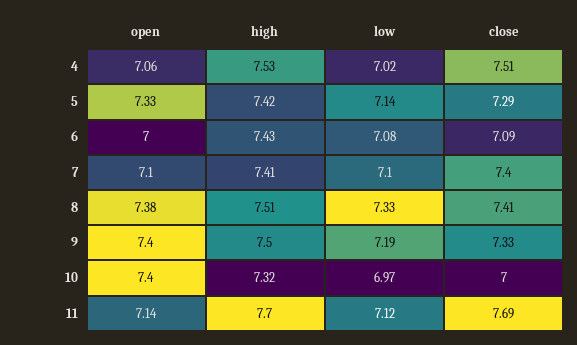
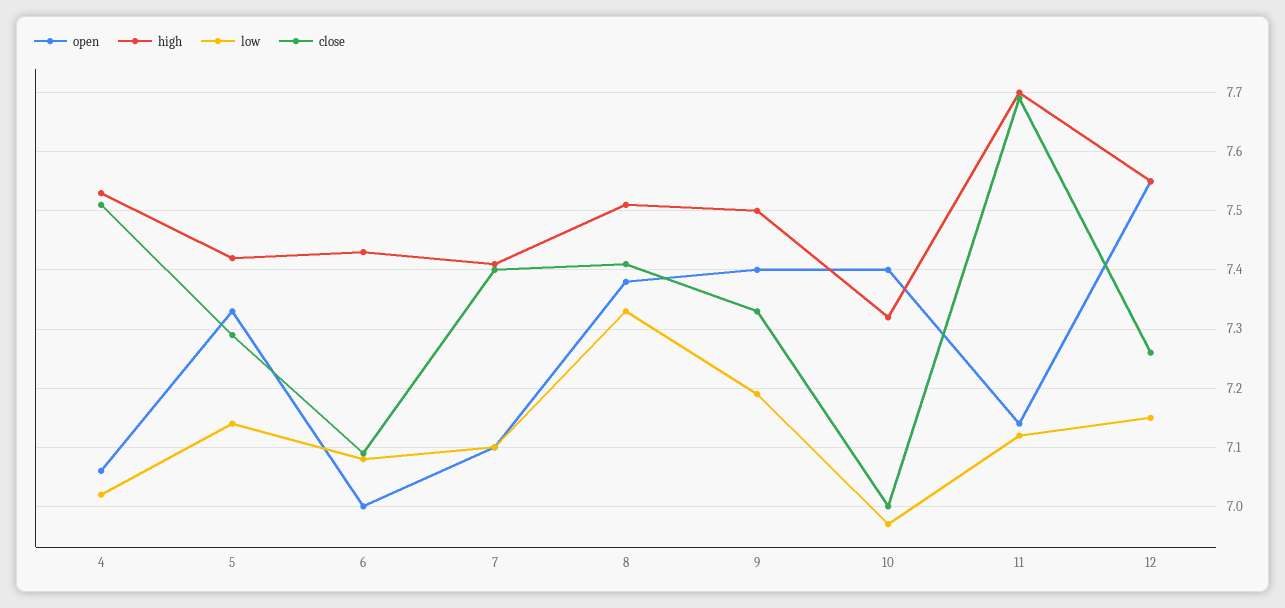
  {
    "open": {
      "4": 7.06,
      "5": 7.33,
      "6": 7,
      "7": 7.1,
      "8": 7.38,
      "9": 7.4,
      "10": 7.4,
-     "11": 7.14
+     "11": 7.14,
+     "12": 7.55
    },
    "high": {
      "4": 7.53,
      "5": 7.42,
      "6": 7.43,
      "7": 7.41,
      "8": 7.51,
      "9": 7.5,
      "10": 7.32,
-     "11": 7.7
+     "11": 7.7,
+     "12": 7.55
    },
    "low": {
      "4": 7.02,
      "5": 7.14,
      "6": 7.08,
      "7": 7.1,
      "8": 7.33,
      "9": 7.19,
      "10": 6.97,
-     "11": 7.12
+     "11": 7.12,
+     "12": 7.15
    },
    "close": {
      "4": 7.51,
      "5": 7.29,
      "6": 7.09,
      "7": 7.4,
      "8": 7.41,
      "9": 7.33,
      "10": 7,
-     "11": 7.69
+     "11": 7.69,
+     "12": 7.25
    }
  }

